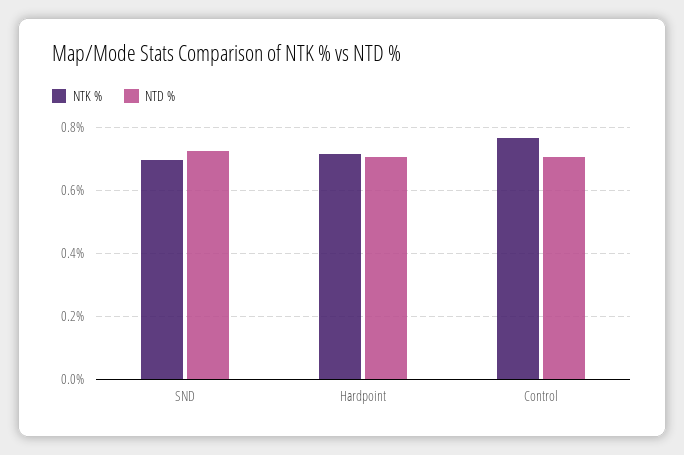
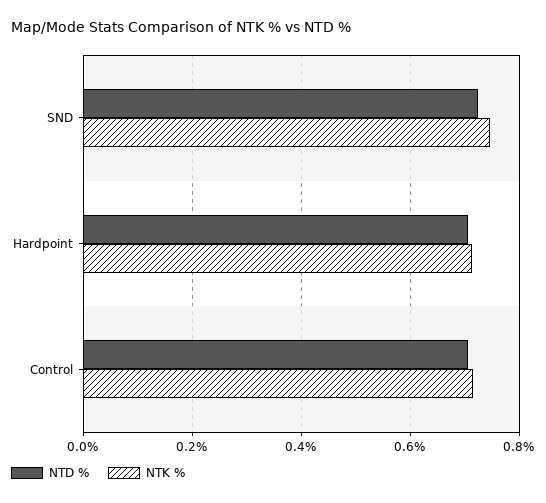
  {
    "NTK %": {
-     "SND": 0.7,
+     "SND": 0.74,
      "Hardpoint": 0.72,
-     "Control": 0.76
+     "Control": 0.72
    },
    "NTD %": {
      "SND": 0.72,
      "Hardpoint": 0.7,
      "Control": 0.7
    }
  }

